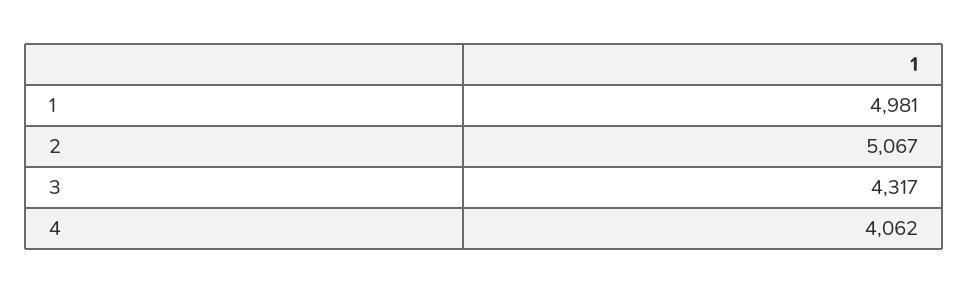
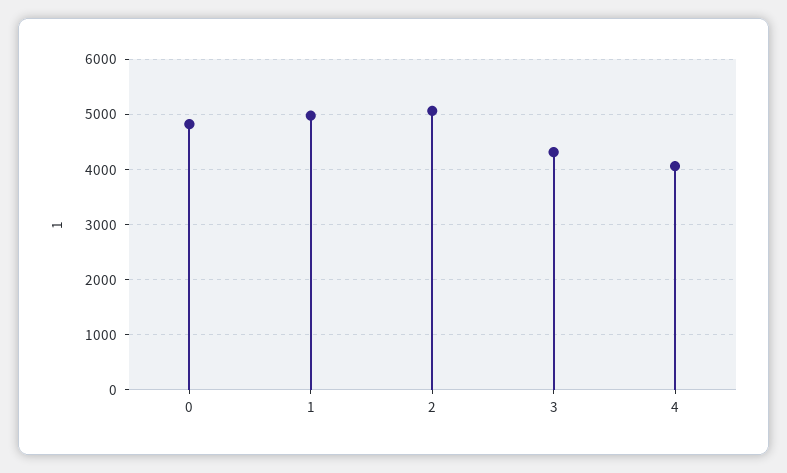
  {
    "1": 4981,
    "2": 5067,
    "3": 4317,
-   "4": 4062
+   "4": 4062,
+   "0": 4800
  }

